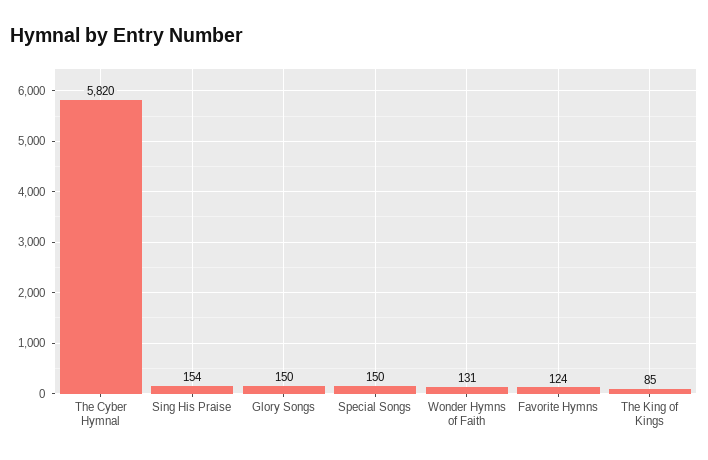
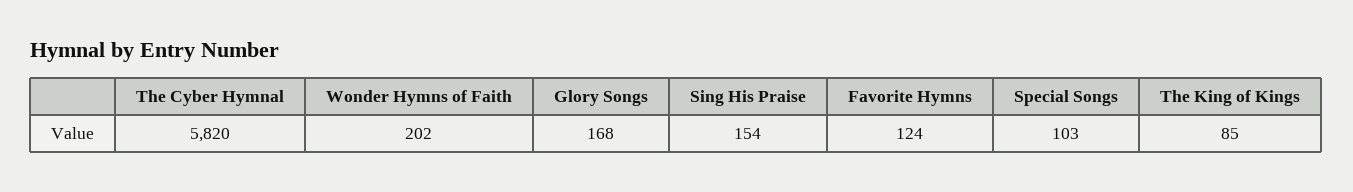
  {
    "The Cyber Hymnal": 5820,
    "Sing His Praise": 154,
-   "Glory Songs": 150,
+   "Glory Songs": 168,
-   "Special Songs": 150,
+   "Special Songs": 103,
-   "Wonder Hymns of Faith": 131,
+   "Wonder Hymns of Faith": 202,
    "Favorite Hymns": 124,
    "The King of Kings": 85
  }

